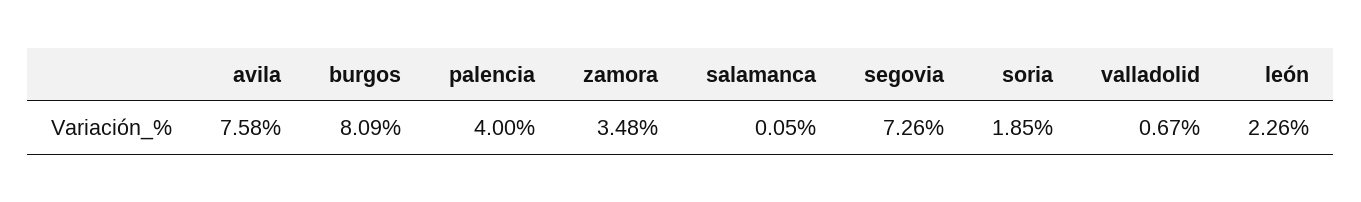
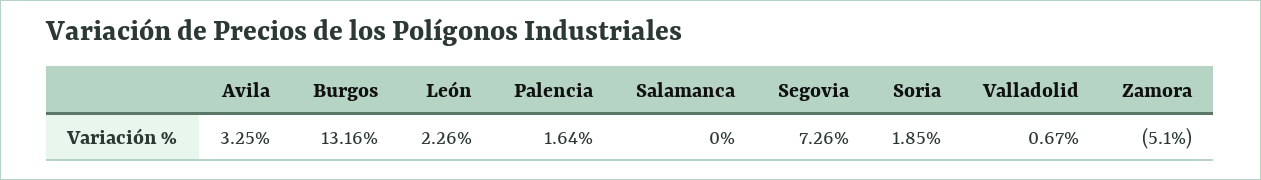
  {
-   "avila": 7.58,
+   "avila": 3.25,
-   "burgos": 8.09,
+   "burgos": 13.16,
-   "palencia": 4,
+   "palencia": 1.64,
-   "zamora": 3.48,
+   "zamora": -5.1,
-   "salamanca": 0.05,
+   "salamanca": 0,
    "segovia": 7.26,
    "soria": 1.85,
    "valladolid": 0.67,
    "león": 2.26
  }

